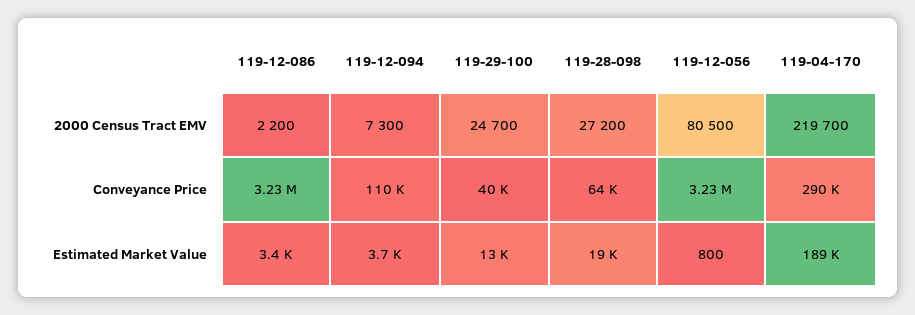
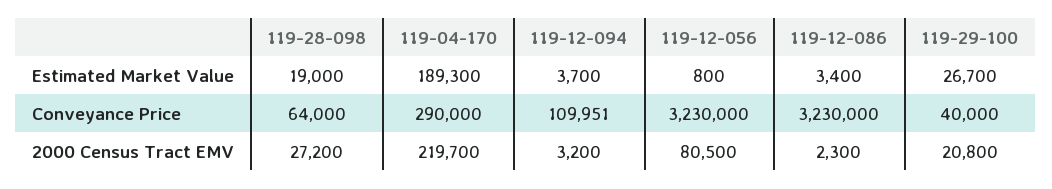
  {
    "119-12-086": {
-     "2000 Census Tract EMV": 2200,
+     "2000 Census Tract EMV": 2300,
      "Conveyance Price": 3230000,
      "Estimated Market Value": 3400
    },
    "119-12-094": {
-     "2000 Census Tract EMV": 7300,
+     "2000 Census Tract EMV": 3200,
      "Conveyance Price": 109951,
      "Estimated Market Value": 3700
    },
    "119-29-100": {
-     "2000 Census Tract EMV": 24700,
+     "2000 Census Tract EMV": 20800,
      "Conveyance Price": 40000,
-     "Estimated Market Value": 13000
+     "Estimated Market Value": 26700
    },
    "119-28-098": {
      "2000 Census Tract EMV": 27200,
      "Conveyance Price": 64000,
      "Estimated Market Value": 19000
    },
    "119-12-056": {
      "2000 Census Tract EMV": 80500,
      "Conveyance Price": 3230000,
      "Estimated Market Value": 800
    },
    "119-04-170": {
      "2000 Census Tract EMV": 219700,
      "Conveyance Price": 290000,
      "Estimated Market Value": 189300
    }
  }

